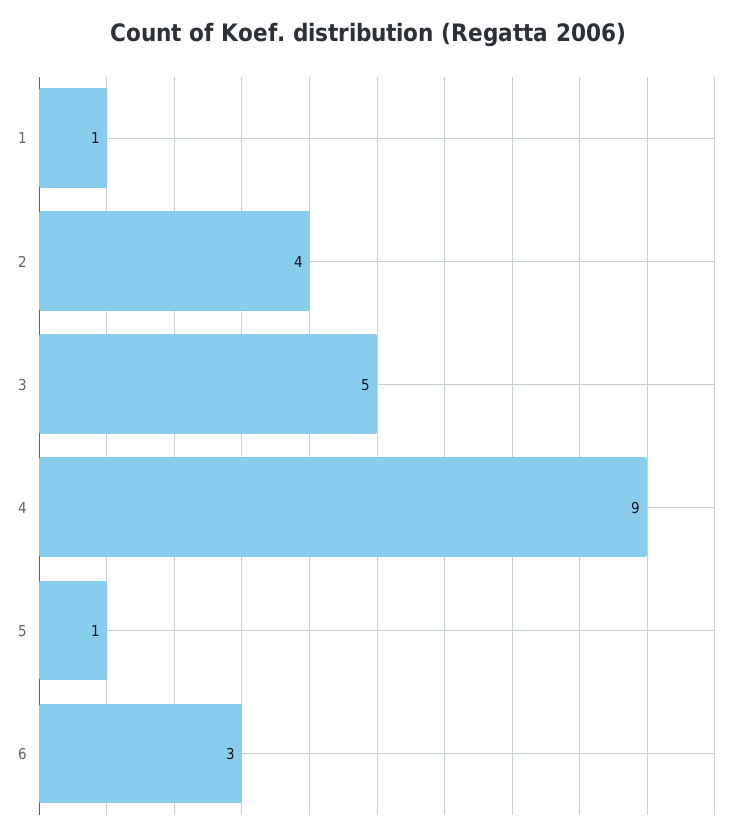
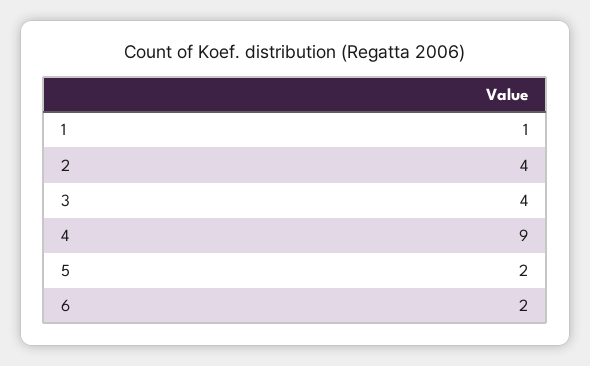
  {
    "1": 1,
    "2": 4,
-   "3": 5,
+   "3": 4,
    "4": 9,
-   "5": 1,
+   "5": 2,
-   "6": 3
+   "6": 2
  }

